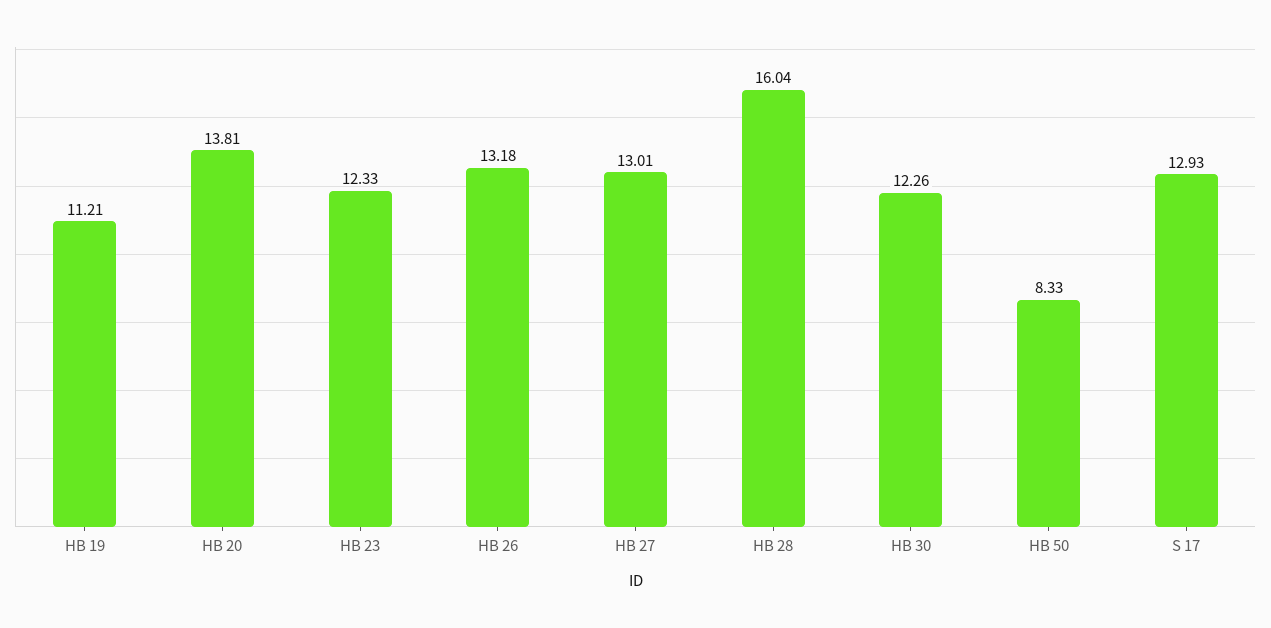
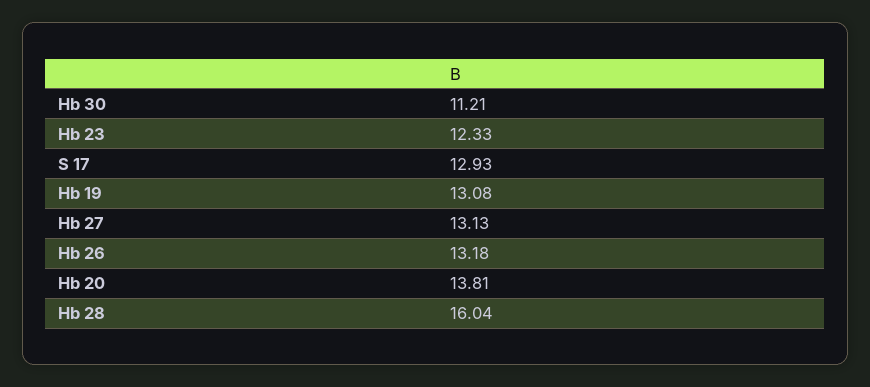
  {
-   "HB 19": 11.21,
+   "HB 19": 13.08,
    "HB 20": 13.81,
    "HB 23": 12.33,
    "HB 26": 13.18,
-   "HB 27": 13.01,
+   "HB 27": 13.13,
    "HB 28": 16.04,
-   "HB 30": 12.26,
+   "HB 30": 11.21,
-   "HB 50": 8.33,
    "S 17": 12.93
  }

